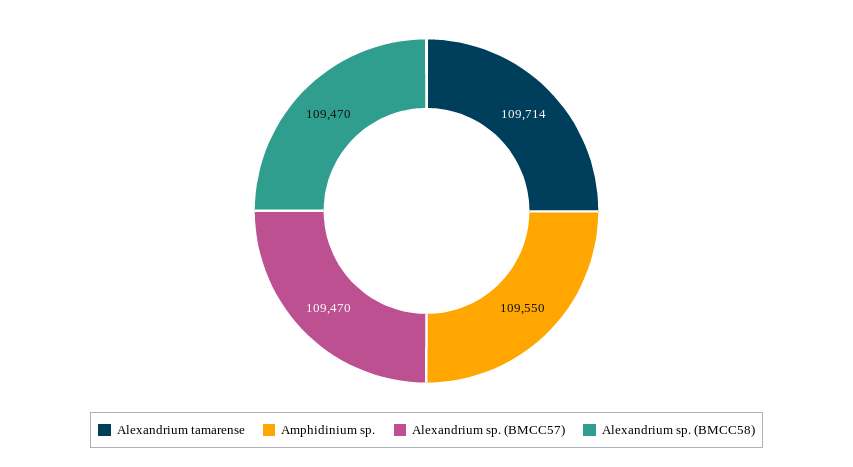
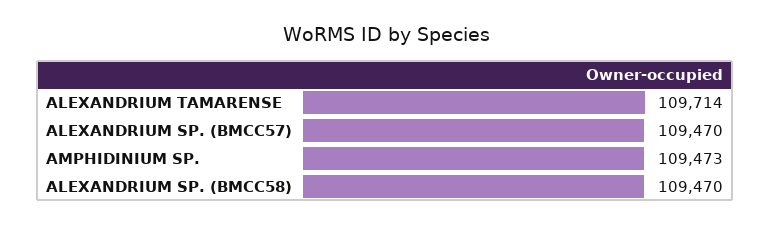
  {
    "Alexandrium tamarense": 109714,
-   "Amphidinium sp.": 109550,
+   "Amphidinium sp.": 109473,
    "Alexandrium sp. (BMCC57)": 109470,
    "Alexandrium sp. (BMCC58)": 109470
  }

